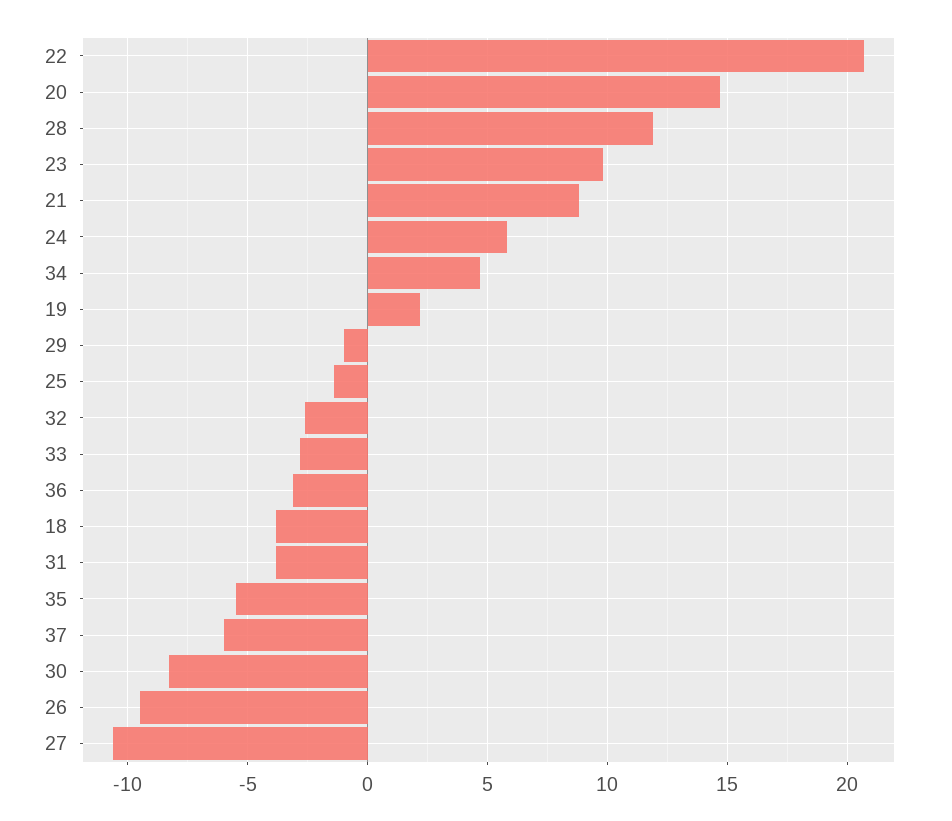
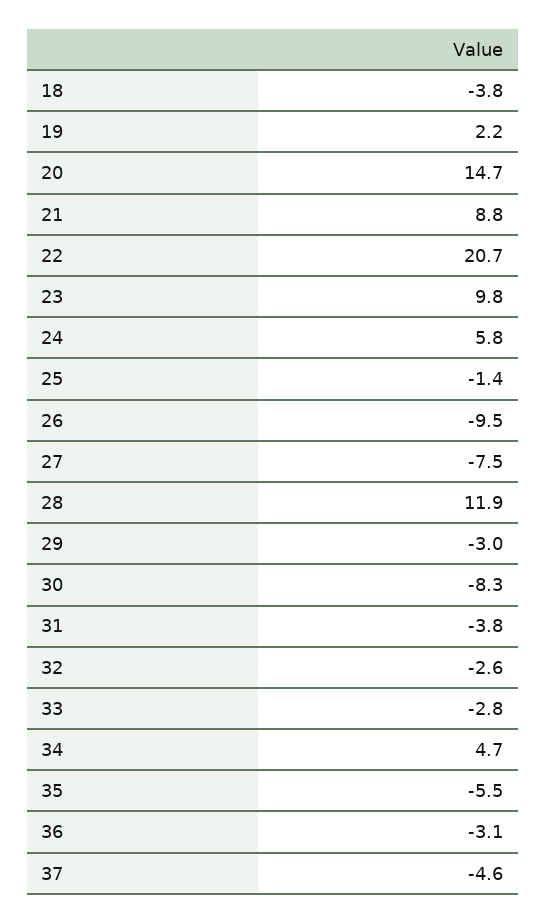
  {
    "22": 20.7,
    "20": 14.7,
    "28": 11.9,
    "23": 9.8,
    "21": 8.8,
    "24": 5.8,
    "34": 4.7,
    "19": 2.2,
-   "29": -1,
+   "29": -3,
    "25": -1.4,
    "32": -2.6,
    "33": -2.8,
    "36": -3.1,
    "18": -3.8,
    "31": -3.8,
    "35": -5.5,
-   "37": -6,
+   "37": -4.6,
    "30": -8.3,
    "26": -9.5,
-   "27": -10.5
+   "27": -7.5
  }

